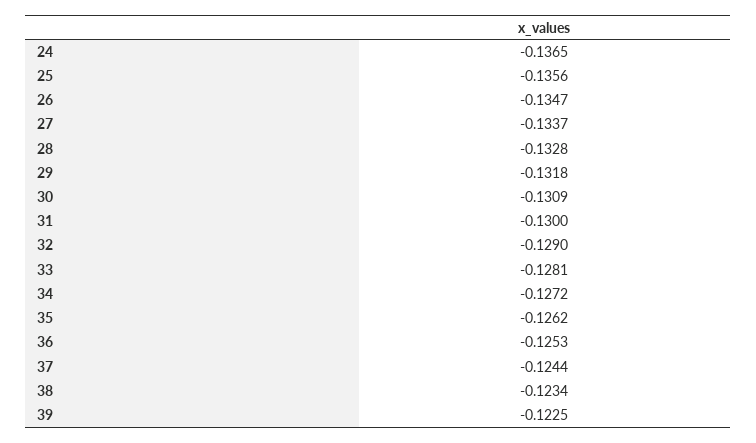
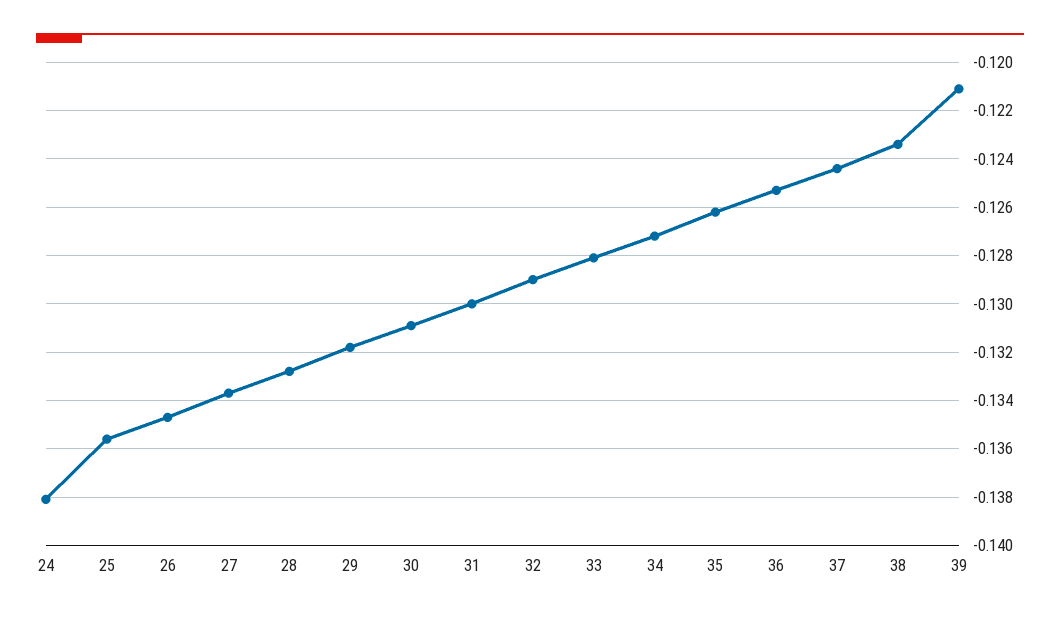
  {
-   "24": -0.1365,
+   "24": -0.138,
    "25": -0.1356,
    "26": -0.1347,
    "27": -0.1337,
    "28": -0.1328,
    "29": -0.1318,
    "30": -0.1309,
    "31": -0.13,
    "32": -0.129,
    "33": -0.1281,
    "34": -0.1272,
    "35": -0.1262,
    "36": -0.1253,
    "37": -0.1244,
    "38": -0.1234,
-   "39": -0.1225
+   "39": -0.121
  }

